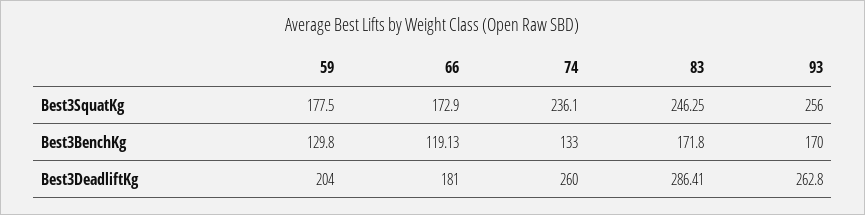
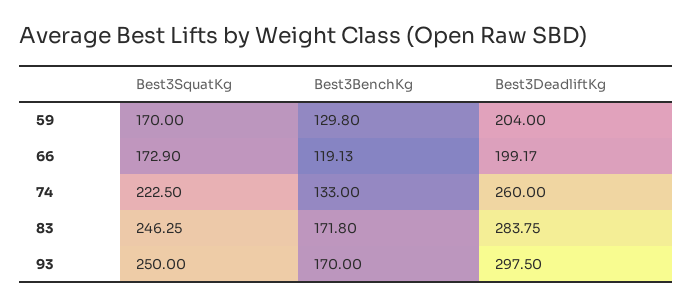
  {
    "59": {
-     "Best3SquatKg": 177.5,
+     "Best3SquatKg": 170,
      "Best3BenchKg": 129.8,
      "Best3DeadliftKg": 204
    },
    "66": {
      "Best3SquatKg": 172.9,
      "Best3BenchKg": 119.13,
-     "Best3DeadliftKg": 181
+     "Best3DeadliftKg": 199.17
    },
    "74": {
-     "Best3SquatKg": 236.1,
+     "Best3SquatKg": 222.5,
      "Best3BenchKg": 133,
      "Best3DeadliftKg": 260
    },
    "83": {
      "Best3SquatKg": 246.25,
      "Best3BenchKg": 171.8,
-     "Best3DeadliftKg": 286.41
+     "Best3DeadliftKg": 283.75
    },
    "93": {
-     "Best3SquatKg": 256,
+     "Best3SquatKg": 250,
      "Best3BenchKg": 170,
-     "Best3DeadliftKg": 262.8
+     "Best3DeadliftKg": 297.5
    }
  }

